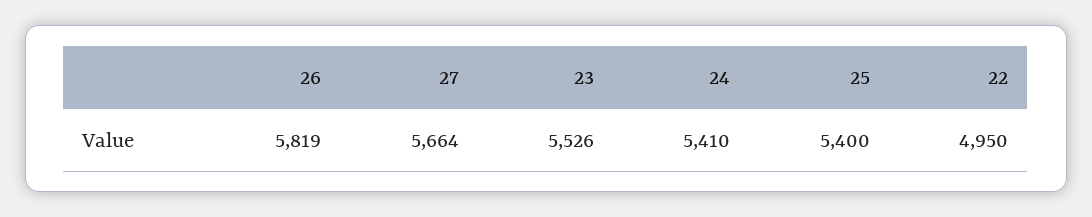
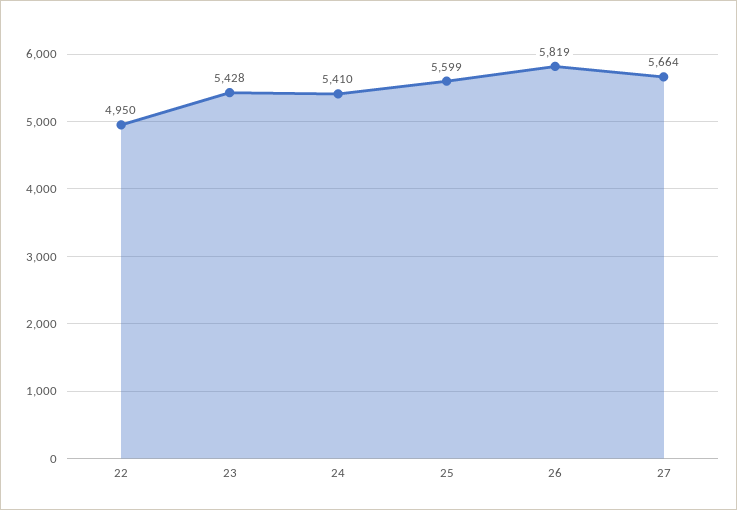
  {
    "26": 5819,
    "27": 5664,
-   "23": 5526,
+   "23": 5428,
    "24": 5410,
-   "25": 5400,
+   "25": 5599,
    "22": 4950
  }

